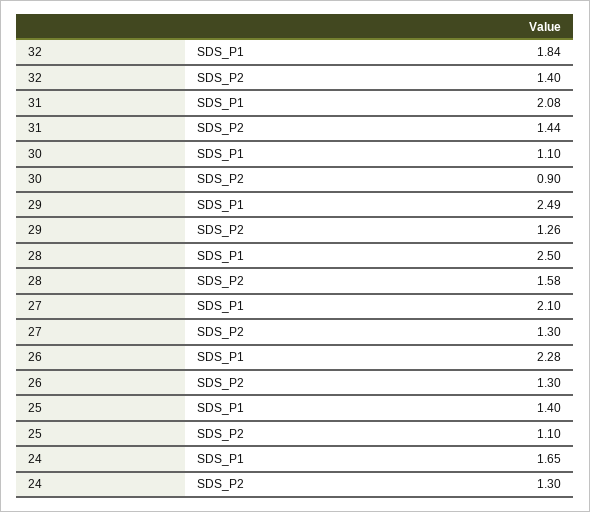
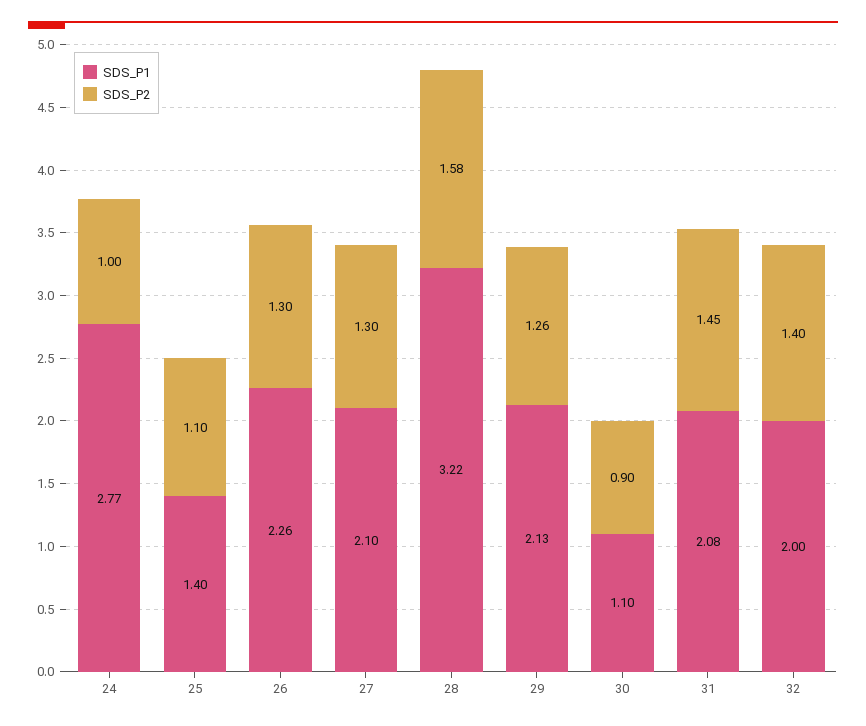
  {
    "SDS_P1": {
-     "32": 1.84,
+     "32": 2,
      "31": 2.08,
      "30": 1.1,
-     "29": 2.49,
+     "29": 2.13,
-     "28": 2.5,
+     "28": 3.22,
      "27": 2.1,
-     "26": 2.28,
+     "26": 2.26,
      "25": 1.4,
-     "24": 1.65
+     "24": 2.77
    },
    "SDS_P2": {
      "32": 1.4,
-     "31": 1.44,
+     "31": 1.45,
      "30": 0.9,
      "29": 1.26,
      "28": 1.58,
      "27": 1.3,
      "26": 1.3,
      "25": 1.1,
-     "24": 1.3
+     "24": 1
    }
  }

